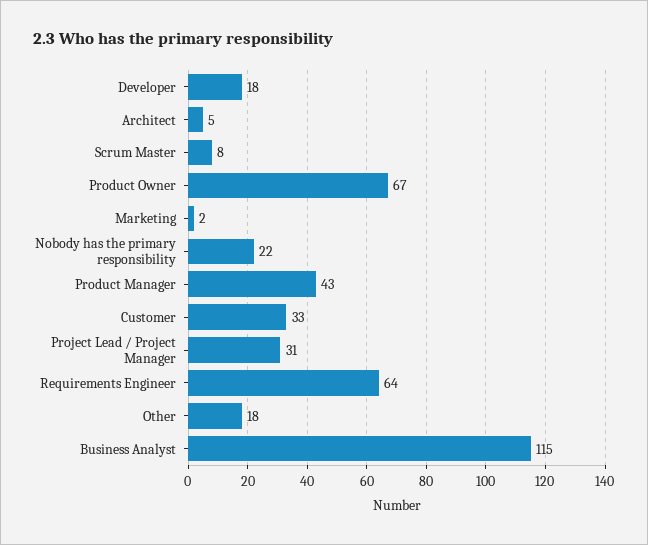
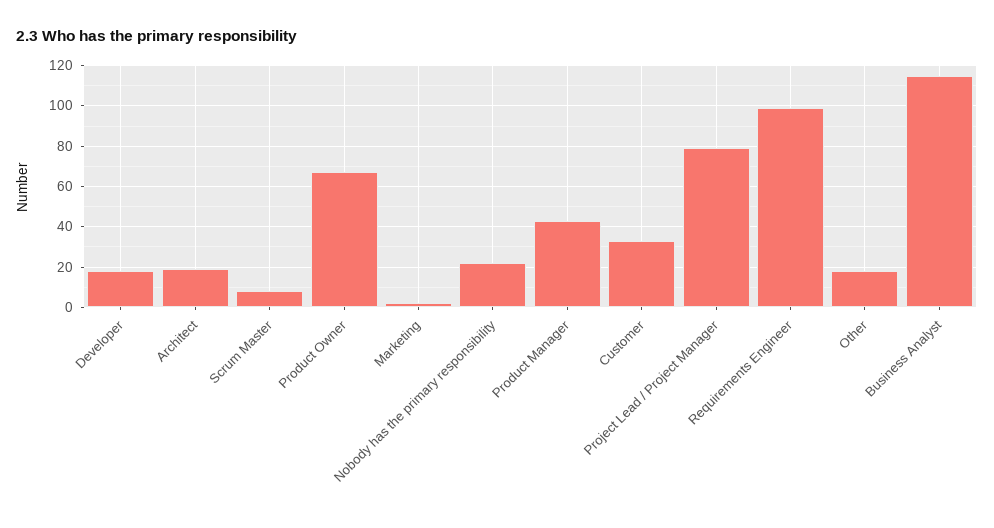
  {
    "Developer": 18,
-   "Architect": 5,
+   "Architect": 20,
    "Scrum Master": 8,
    "Product Owner": 67,
    "Marketing": 2,
    "Nobody has the primary responsibility": 22,
    "Product Manager": 43,
    "Customer": 33,
-   "Project Lead / Project Manager": 31,
+   "Project Lead / Project Manager": 80,
-   "Requirements Engineer": 64,
+   "Requirements Engineer": 100,
    "Other": 18,
    "Business Analyst": 115
  }

